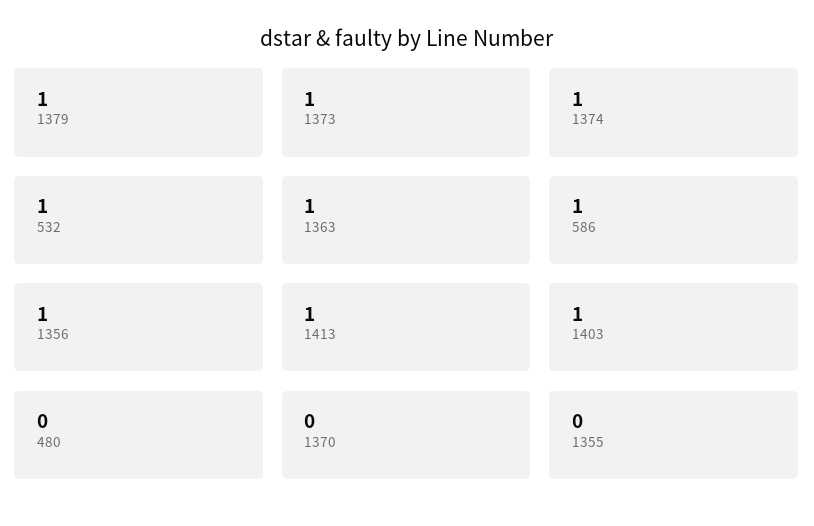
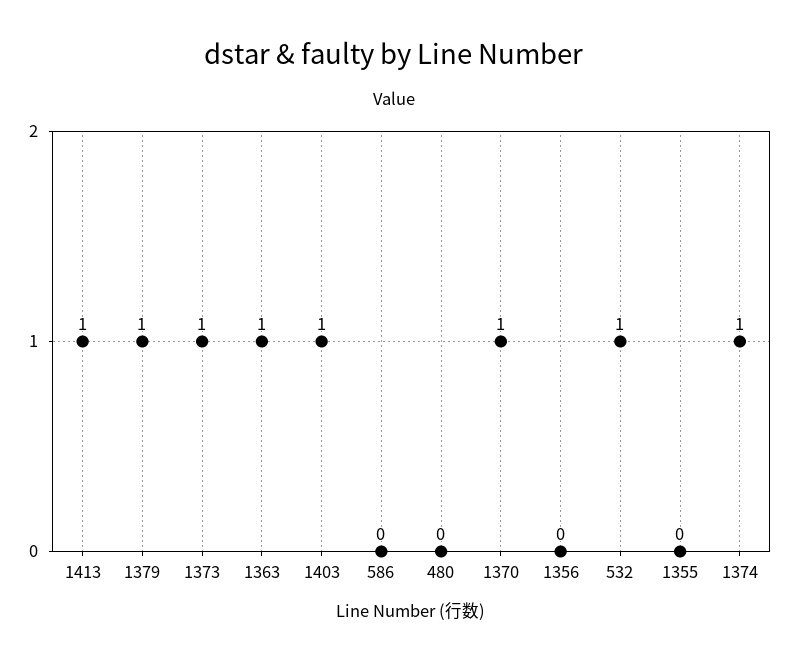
  {
    "1379": 1,
    "1373": 1,
    "1374": 1,
    "532": 1,
    "1363": 1,
-   "586": 1,
+   "586": 0,
-   "1356": 1,
+   "1356": 0,
    "1413": 1,
    "1403": 1,
    "480": 0,
-   "1370": 0,
+   "1370": 1,
    "1355": 0
  }

